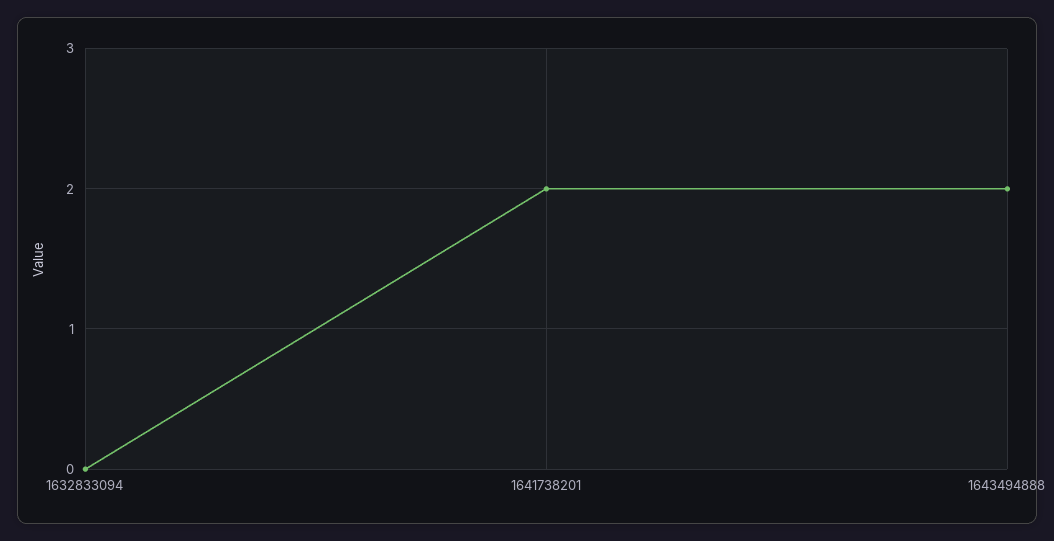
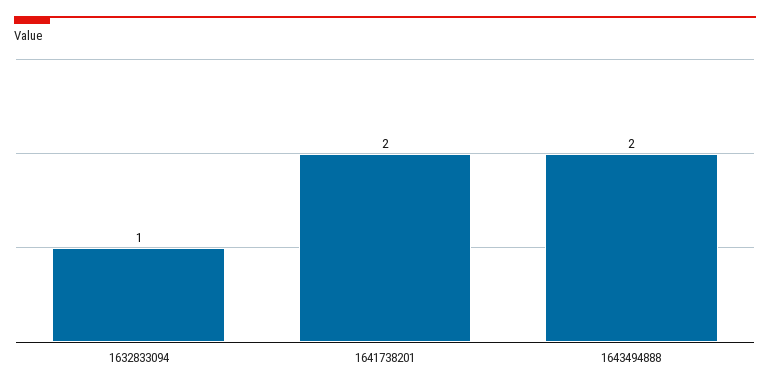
  {
-   "1632833094": 0,
+   "1632833094": 1,
    "1641738201": 2,
    "1643494888": 2
  }

